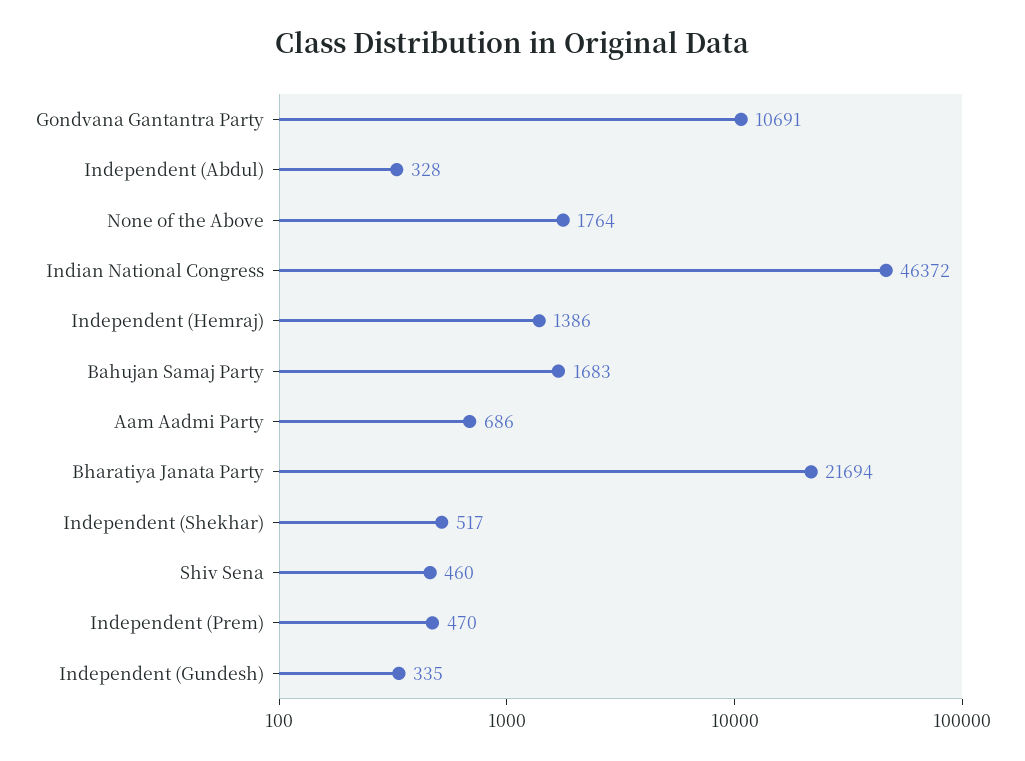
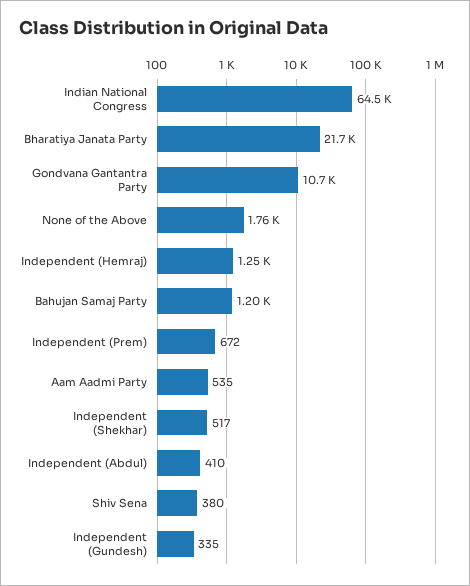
  {
    "Gondvana Gantantra Party": 10691,
-   "Independent (Abdul)": 328,
+   "Independent (Abdul)": 410,
    "None of the Above": 1764,
-   "Indian National Congress": 46372,
+   "Indian National Congress": 64500,
-   "Independent (Hemraj)": 1386,
+   "Independent (Hemraj)": 1250,
-   "Bahujan Samaj Party": 1683,
+   "Bahujan Samaj Party": 1200,
-   "Aam Aadmi Party": 686,
+   "Aam Aadmi Party": 535,
    "Bharatiya Janata Party": 21694,
    "Independent (Shekhar)": 517,
-   "Shiv Sena": 460,
+   "Shiv Sena": 380,
-   "Independent (Prem)": 470,
+   "Independent (Prem)": 672,
    "Independent (Gundesh)": 335
  }

